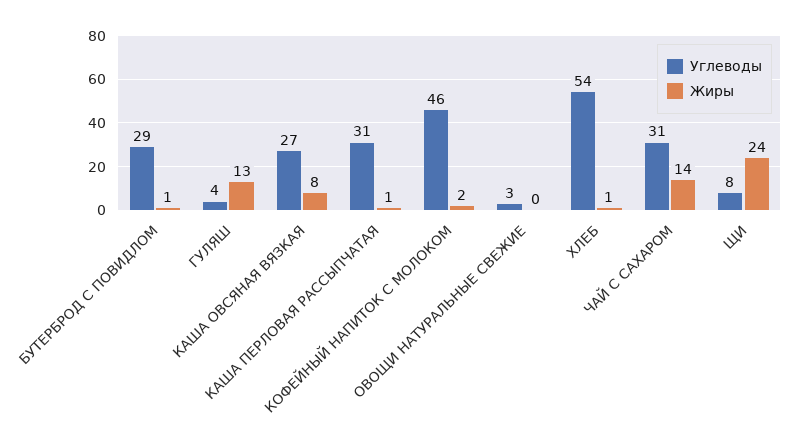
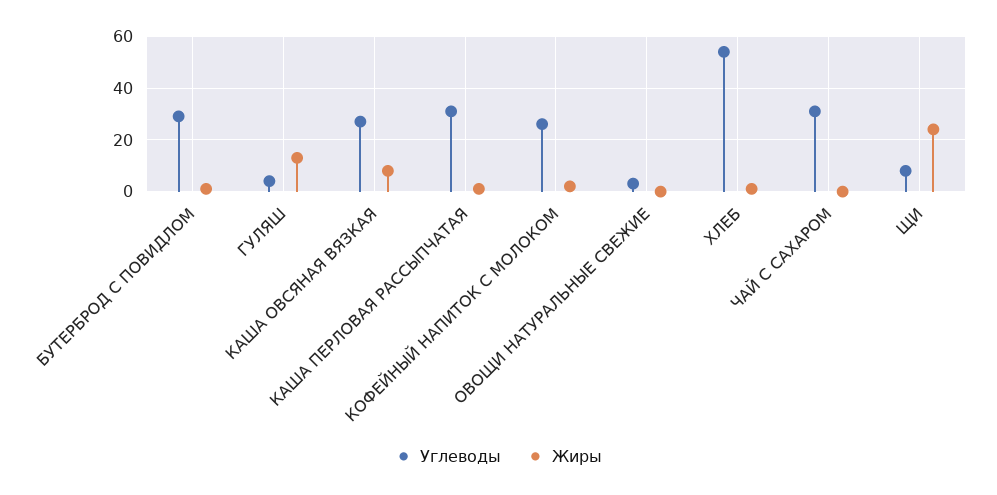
  {
    "Углеводы": {
      "БУТЕРБРОД С ПОВИДЛОМ": 29,
      "ГУЛЯШ": 4,
      "КАША ОВСЯНАЯ ВЯЗКАЯ": 27,
      "КАША ПЕРЛОВАЯ РАССЫПЧАТАЯ": 31,
-     "КОФЕЙНЫЙ НАПИТОК С МОЛОКОМ": 46,
+     "КОФЕЙНЫЙ НАПИТОК С МОЛОКОМ": 25,
      "ОВОЩИ НАТУРАЛЬНЫЕ СВЕЖИЕ": 3,
      "ХЛЕБ": 54,
      "ЧАЙ С САХАРОМ": 31,
      "ЩИ": 8
    },
    "Жиры": {
      "БУТЕРБРОД С ПОВИДЛОМ": 1,
      "ГУЛЯШ": 13,
      "КАША ОВСЯНАЯ ВЯЗКАЯ": 8,
      "КАША ПЕРЛОВАЯ РАССЫПЧАТАЯ": 1,
      "КОФЕЙНЫЙ НАПИТОК С МОЛОКОМ": 2,
      "ОВОЩИ НАТУРАЛЬНЫЕ СВЕЖИЕ": 0,
      "ХЛЕБ": 1,
-     "ЧАЙ С САХАРОМ": 14,
+     "ЧАЙ С САХАРОМ": 0,
      "ЩИ": 24
    }
  }

